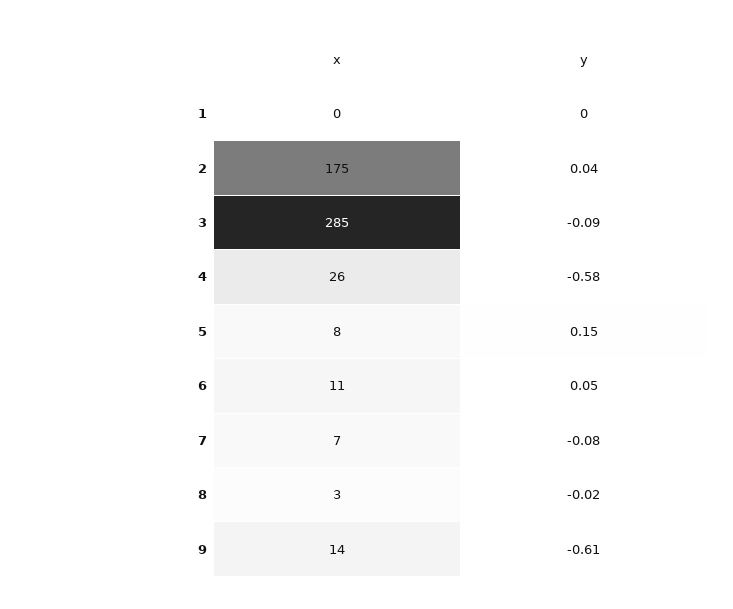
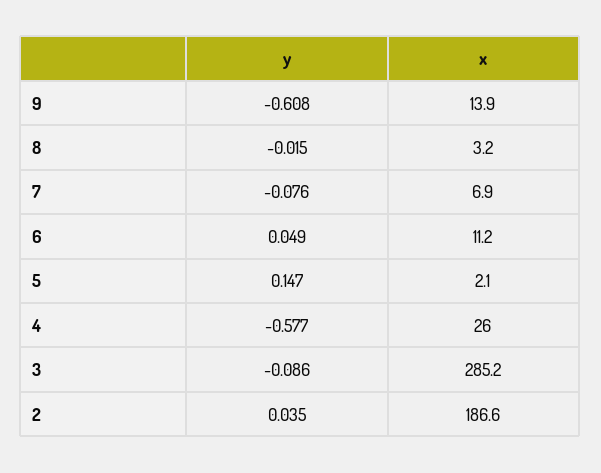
  {
    "x": {
-     "1": 0,
-     "2": 175,
+     "2": 186.6,
      "3": 285.2,
      "4": 26,
-     "5": 8,
+     "5": 2.1,
      "6": 11.2,
      "7": 6.9,
      "8": 3.2,
      "9": 13.9
    },
    "y": {
-     "1": 0,
      "2": 0.035,
      "3": -0.086,
      "4": -0.577,
      "5": 0.147,
      "6": 0.049,
      "7": -0.076,
      "8": -0.015,
      "9": -0.608
    }
  }

